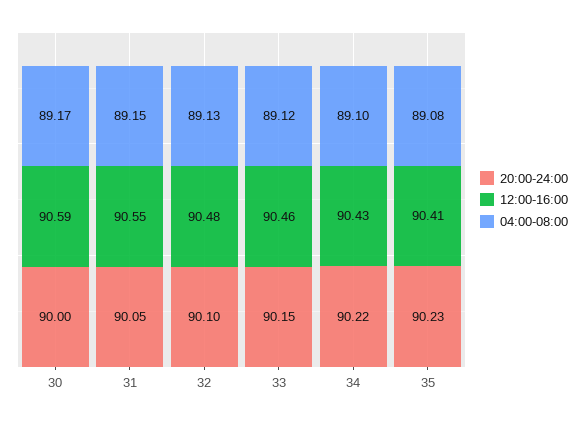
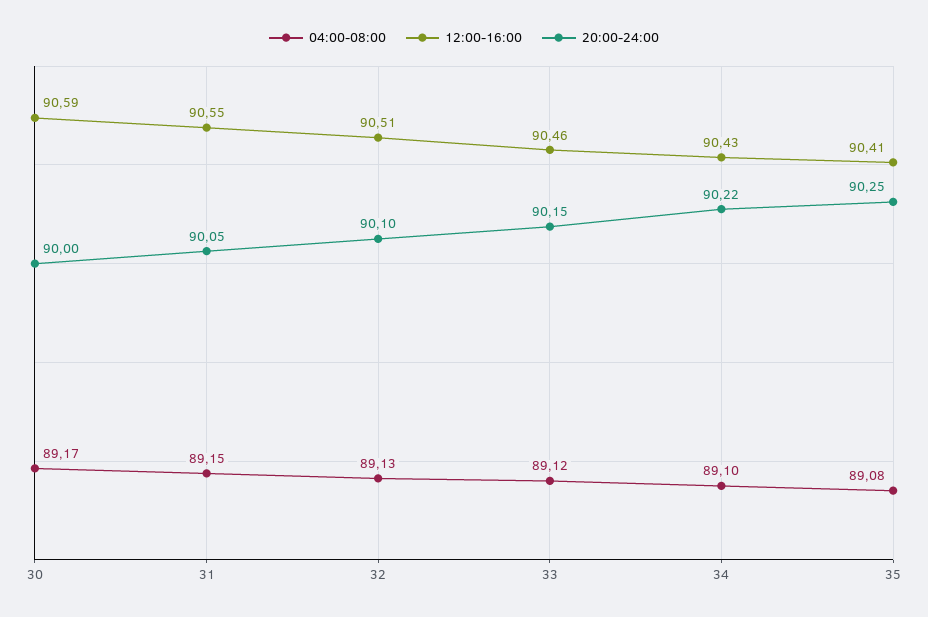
  {
    "20:00-24:00": {
      "30": 90,
      "31": 90.05,
      "32": 90.1,
      "33": 90.15,
      "34": 90.22,
-     "35": 90.23
+     "35": 90.25
    },
    "12:00-16:00": {
      "30": 90.59,
      "31": 90.55,
-     "32": 90.48,
+     "32": 90.51,
      "33": 90.46,
      "34": 90.43,
      "35": 90.41
    },
    "04:00-08:00": {
      "30": 89.17,
      "31": 89.15,
      "32": 89.13,
      "33": 89.12,
      "34": 89.1,
      "35": 89.08
    }
  }

